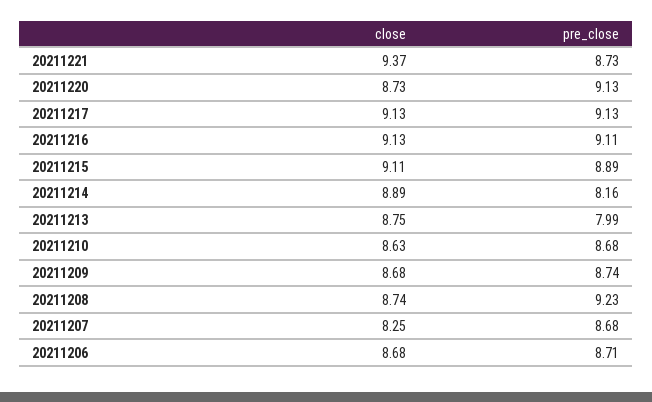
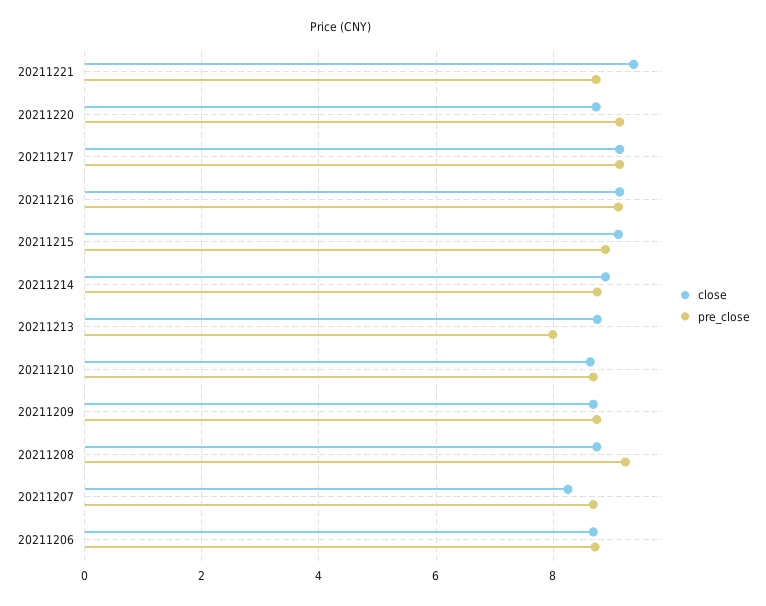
  {
    "close": {
      "20211221": 9.37,
      "20211220": 8.73,
      "20211217": 9.13,
      "20211216": 9.13,
      "20211215": 9.11,
      "20211214": 8.89,
      "20211213": 8.75,
      "20211210": 8.63,
      "20211209": 8.68,
      "20211208": 8.74,
      "20211207": 8.25,
      "20211206": 8.68
    },
    "pre_close": {
      "20211221": 8.73,
      "20211220": 9.13,
      "20211217": 9.13,
      "20211216": 9.11,
      "20211215": 8.89,
-     "20211214": 8.16,
+     "20211214": 8.8,
      "20211213": 7.99,
      "20211210": 8.68,
      "20211209": 8.74,
      "20211208": 9.23,
      "20211207": 8.68,
      "20211206": 8.71
    }
  }

